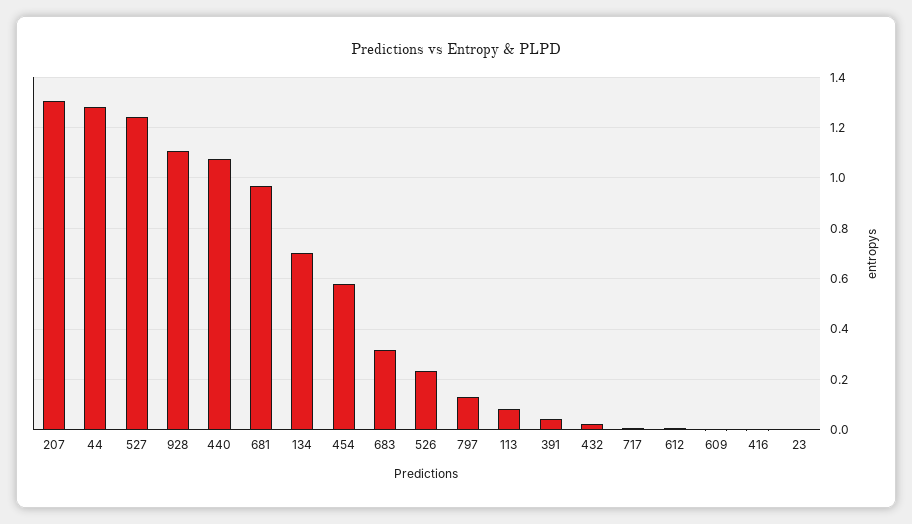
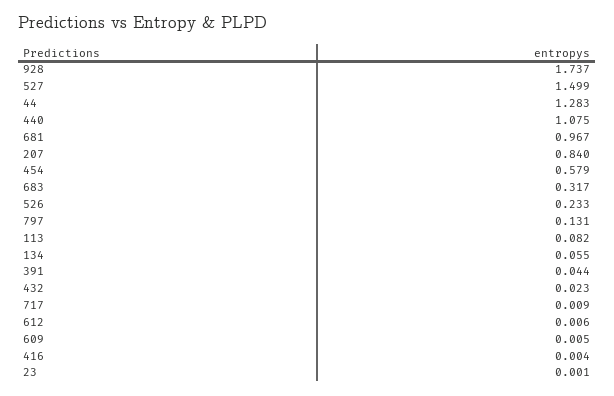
  {
-   "207": 1.3,
+   "207": 0.84,
    "44": 1.283,
-   "527": 1.25,
+   "527": 1.499,
-   "928": 1.1,
+   "928": 1.737,
    "440": 1.075,
    "681": 0.967,
-   "134": 0.7,
+   "134": 0.055,
    "454": 0.579,
    "683": 0.317,
    "526": 0.233,
    "797": 0.131,
    "113": 0.082,
    "391": 0.044,
    "432": 0.023,
    "717": 0.009,
    "612": 0.006,
    "609": 0.005,
    "416": 0.004,
    "23": 0.001
  }

